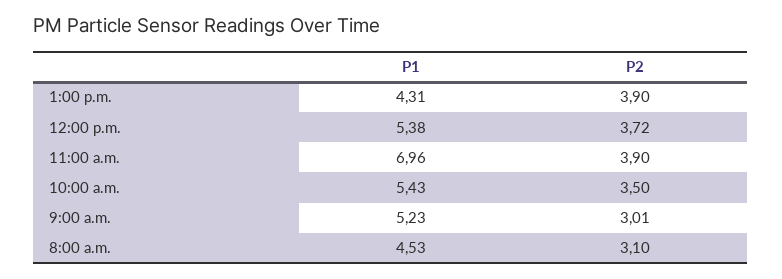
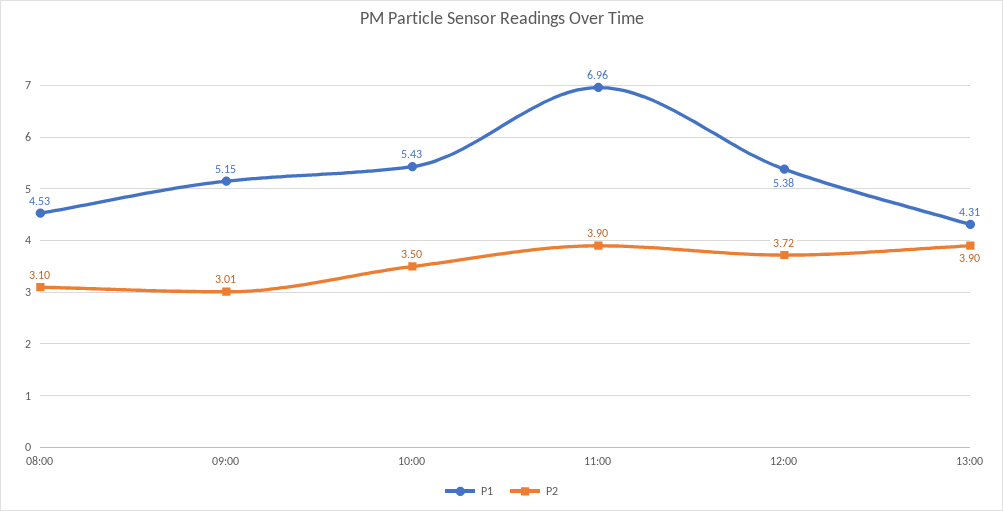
  {
    "P1": {
      "1:00 p.m.": 4.31,
      "12:00 p.m.": 5.38,
      "11:00 a.m.": 6.96,
      "10:00 a.m.": 5.43,
-     "9:00 a.m.": 5.23,
+     "9:00 a.m.": 5.15,
      "8:00 a.m.": 4.53
    },
    "P2": {
      "1:00 p.m.": 3.9,
      "12:00 p.m.": 3.72,
      "11:00 a.m.": 3.9,
      "10:00 a.m.": 3.5,
      "9:00 a.m.": 3.01,
      "8:00 a.m.": 3.1
    }
  }

